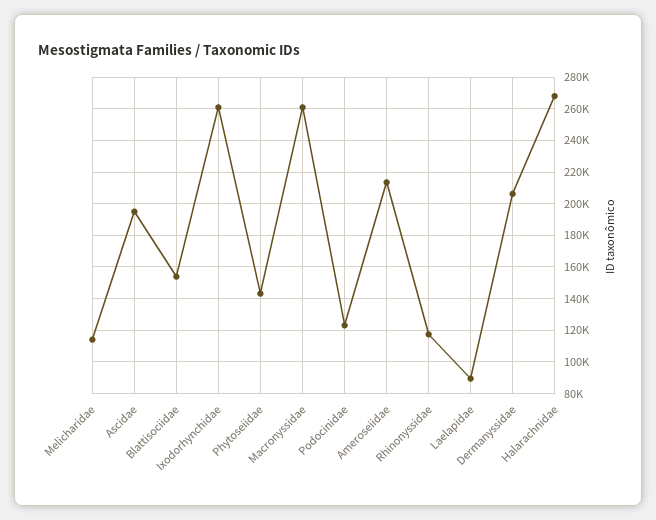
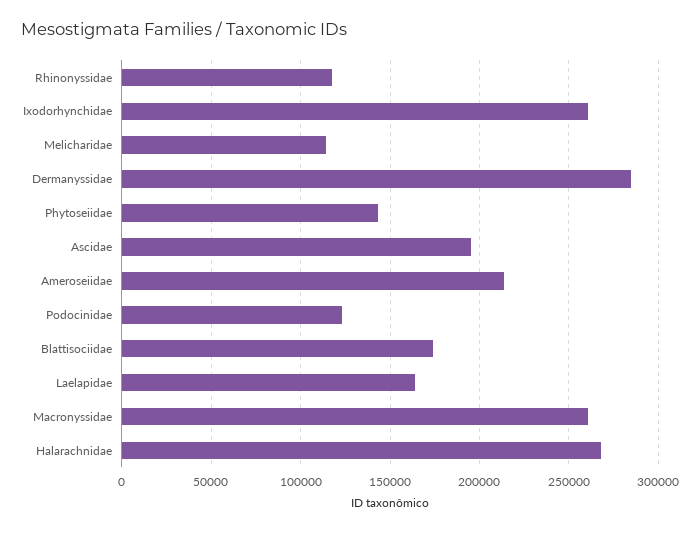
  {
    "Melicharidae": 115000,
    "Ascidae": 195000,
-   "Blattisociidae": 155000,
+   "Blattisociidae": 175000,
    "Ixodorhynchidae": 260000,
    "Phytoseiidae": 145000,
    "Macronyssidae": 260000,
    "Podocinidae": 125000,
    "Ameroseiidae": 215000,
    "Rhinonyssidae": 115000,
-   "Laelapidae": 90000,
+   "Laelapidae": 165000,
-   "Dermanyssidae": 205000,
+   "Dermanyssidae": 285000,
    "Halarachnidae": 270000
  }

